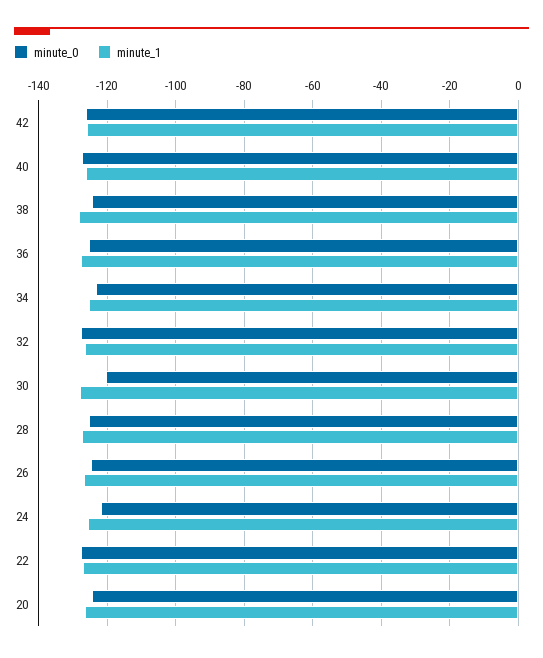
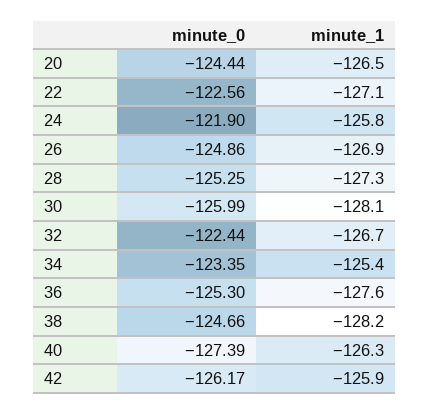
  {
    "minute_0": {
      "42": -126.17,
      "40": -127.39,
      "38": -124.66,
      "36": -125.3,
      "34": -123.35,
-     "32": -128,
+     "32": -122.44,
-     "30": -120,
+     "30": -125.99,
      "28": -125.25,
      "26": -124.86,
      "24": -121.9,
-     "22": -128,
+     "22": -122.56,
      "20": -124.44
    },
    "minute_1": {
      "42": -125.9,
      "40": -126.3,
      "38": -128.2,
      "36": -127.6,
      "34": -125.4,
      "32": -126.7,
      "30": -128.1,
      "28": -127.3,
      "26": -126.9,
      "24": -125.8,
      "22": -127.1,
      "20": -126.5
    }
  }

